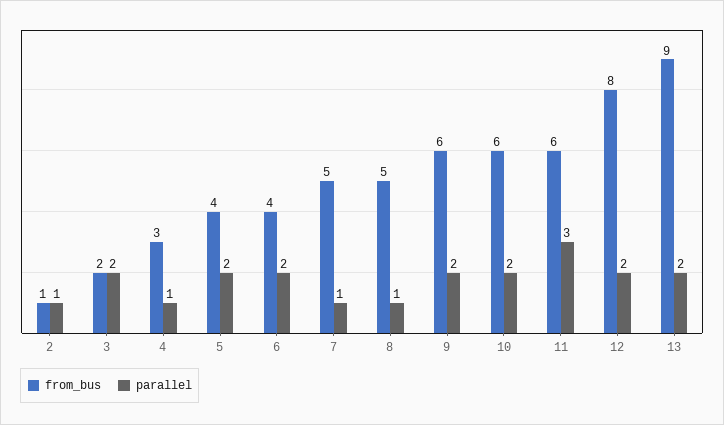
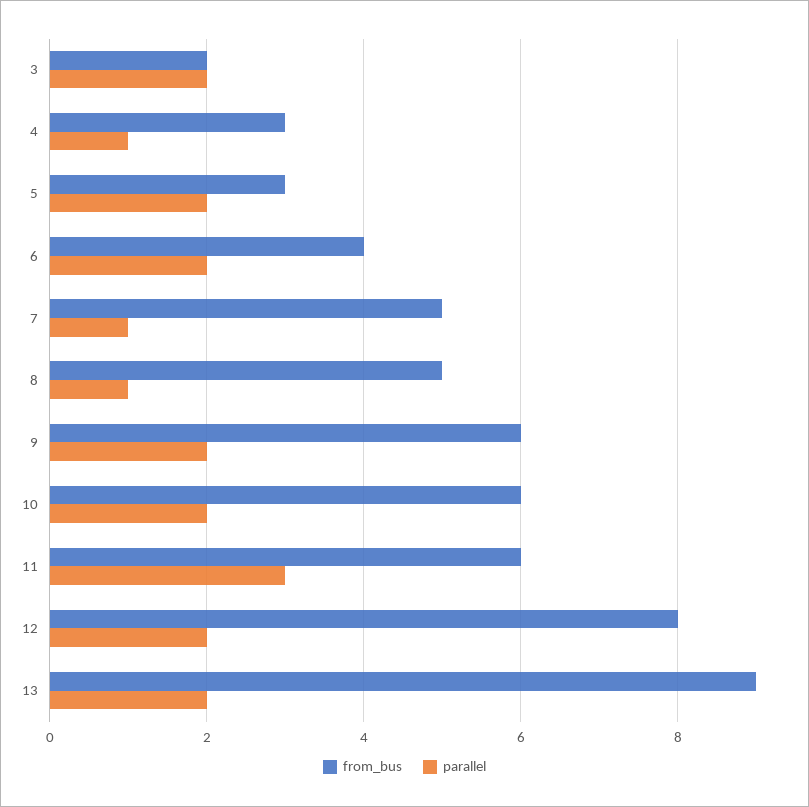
  {
    "from_bus": {
-     "2": 1,
      "3": 2,
      "4": 3,
-     "5": 4,
+     "5": 3,
      "6": 4,
      "7": 5,
      "8": 5,
      "9": 6,
      "10": 6,
      "11": 6,
      "12": 8,
      "13": 9
    },
    "parallel": {
-     "2": 1,
      "3": 2,
      "4": 1,
      "5": 2,
      "6": 2,
      "7": 1,
      "8": 1,
      "9": 2,
      "10": 2,
      "11": 3,
      "12": 2,
      "13": 2
    }
  }

